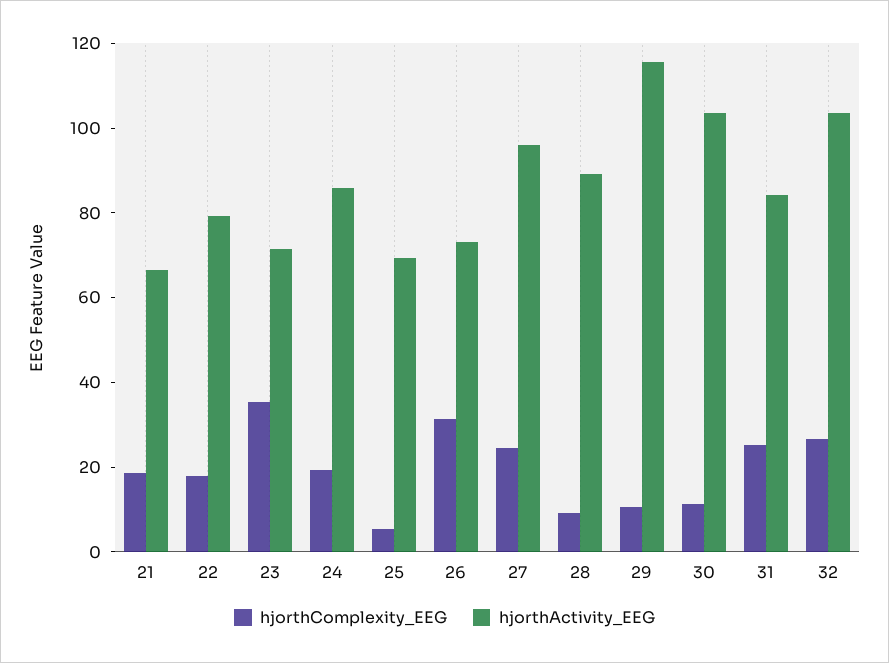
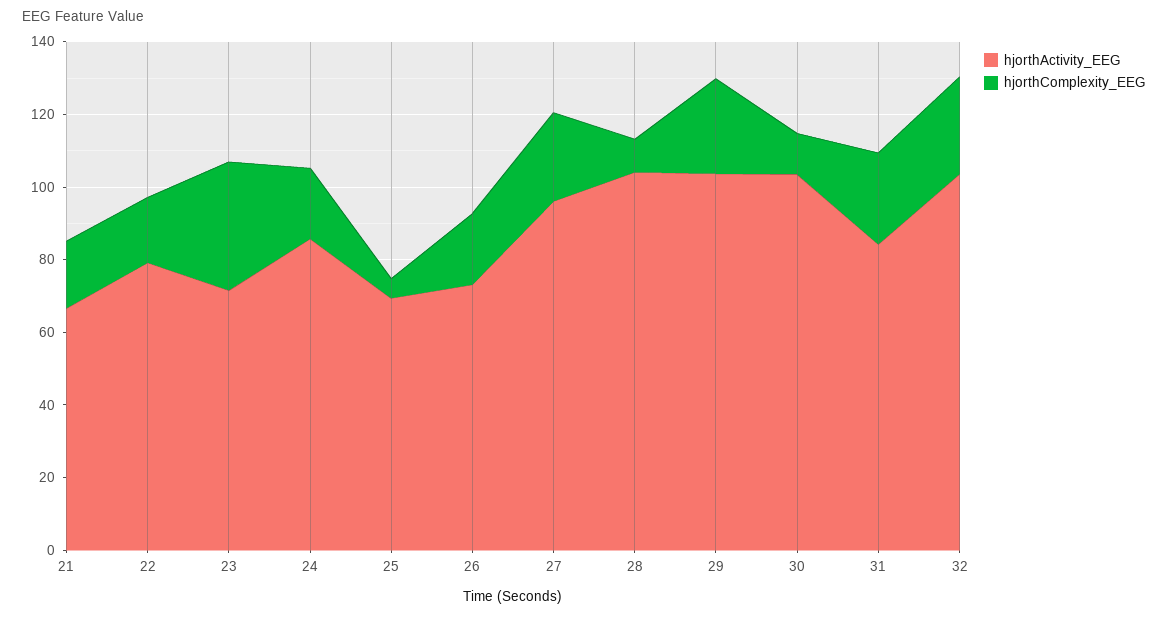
  {
    "hjorthComplexity_EEG": {
      "21": 20,
      "22": 20,
      "23": 35,
      "24": 20,
      "25": 5,
-     "26": 30,
+     "26": 20,
      "27": 25,
      "28": 10,
-     "29": 10,
+     "29": 25,
      "30": 10,
      "31": 25,
      "32": 25
    },
    "hjorthActivity_EEG": {
      "21": 65,
      "22": 80,
      "23": 70,
      "24": 85,
      "25": 70,
      "26": 75,
      "27": 95,
-     "28": 90,
+     "28": 105,
-     "29": 115,
+     "29": 105,
      "30": 105,
      "31": 85,
      "32": 105
    }
  }

